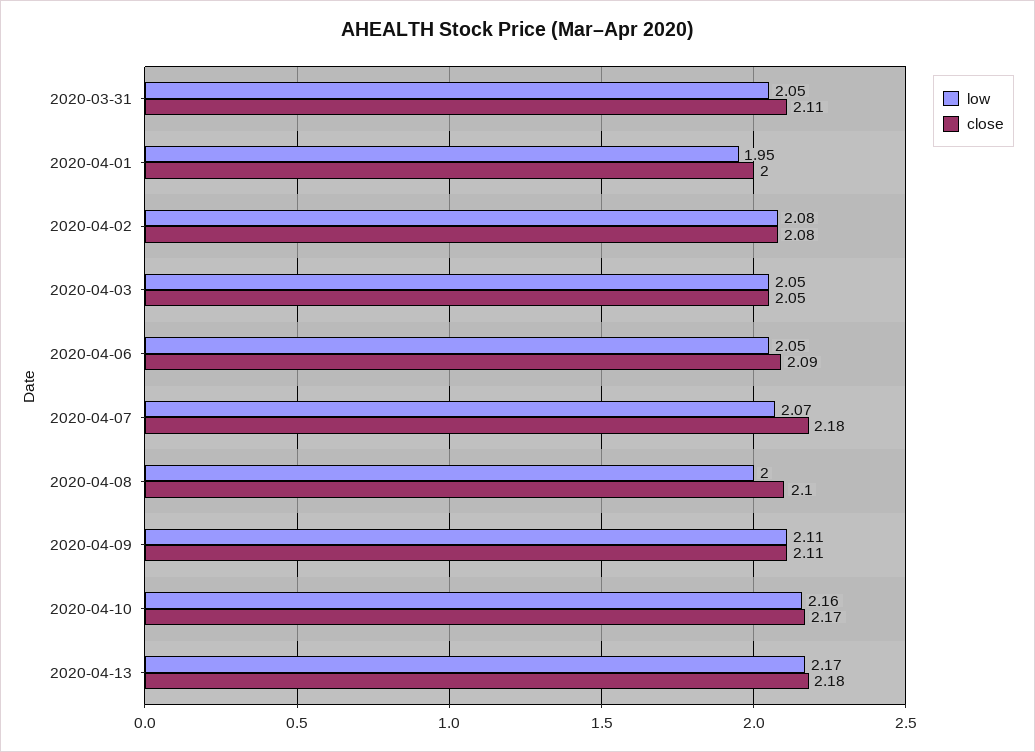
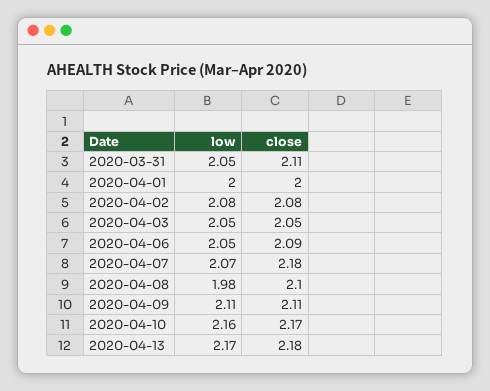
  {
    "low": {
      "2020-03-31": 2.05,
-     "2020-04-01": 1.95,
+     "2020-04-01": 2,
      "2020-04-02": 2.08,
      "2020-04-03": 2.05,
      "2020-04-06": 2.05,
      "2020-04-07": 2.07,
-     "2020-04-08": 2,
+     "2020-04-08": 1.98,
      "2020-04-09": 2.11,
      "2020-04-10": 2.16,
      "2020-04-13": 2.17
    },
    "close": {
      "2020-03-31": 2.11,
      "2020-04-01": 2,
      "2020-04-02": 2.08,
      "2020-04-03": 2.05,
      "2020-04-06": 2.09,
      "2020-04-07": 2.18,
      "2020-04-08": 2.1,
      "2020-04-09": 2.11,
      "2020-04-10": 2.17,
      "2020-04-13": 2.18
    }
  }

